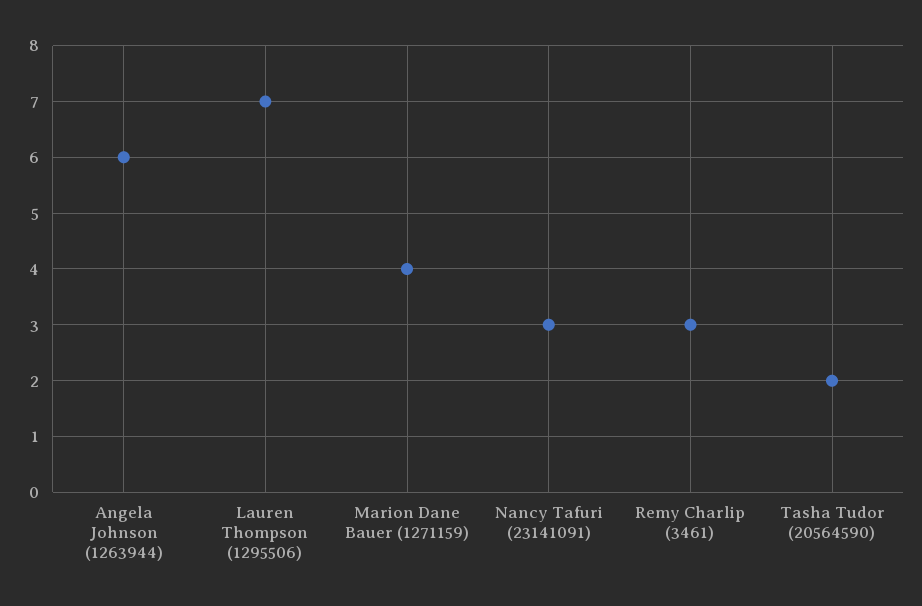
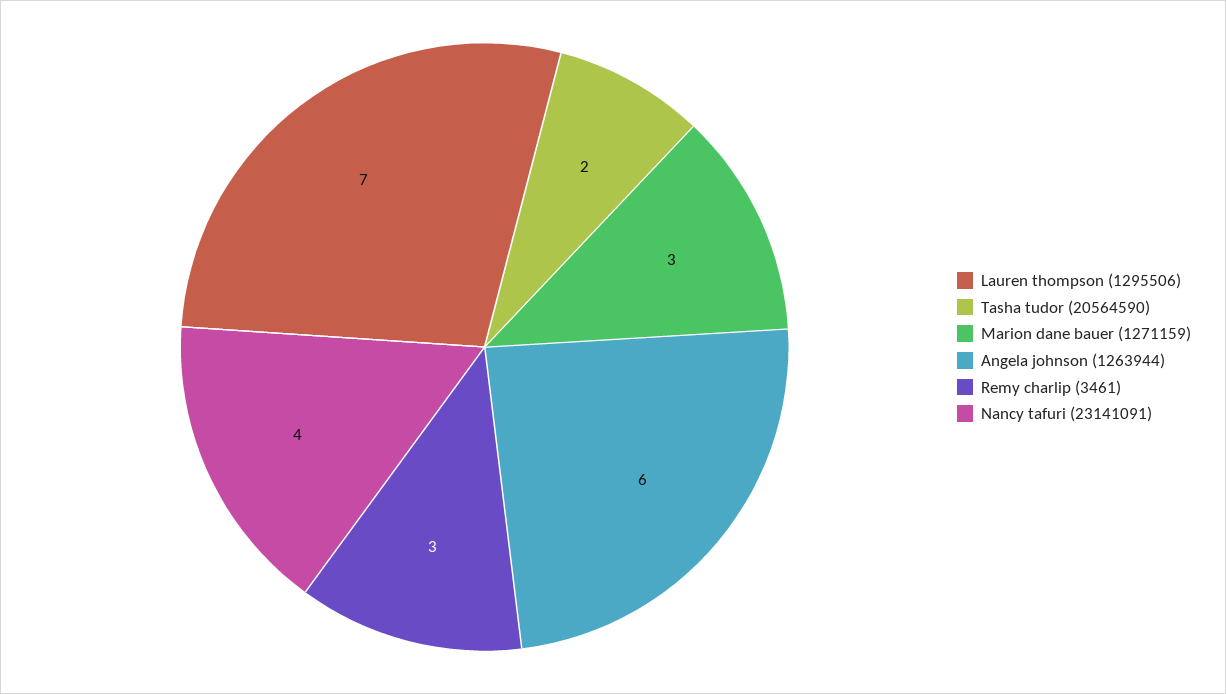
  {
    "Angela Johnson (1263944)": 6,
    "Lauren Thompson (1295506)": 7,
-   "Marion Dane Bauer (1271159)": 4,
+   "Marion Dane Bauer (1271159)": 3,
-   "Nancy Tafuri (23141091)": 3,
+   "Nancy Tafuri (23141091)": 4,
    "Remy Charlip (3461)": 3,
    "Tasha Tudor (20564590)": 2
  }

